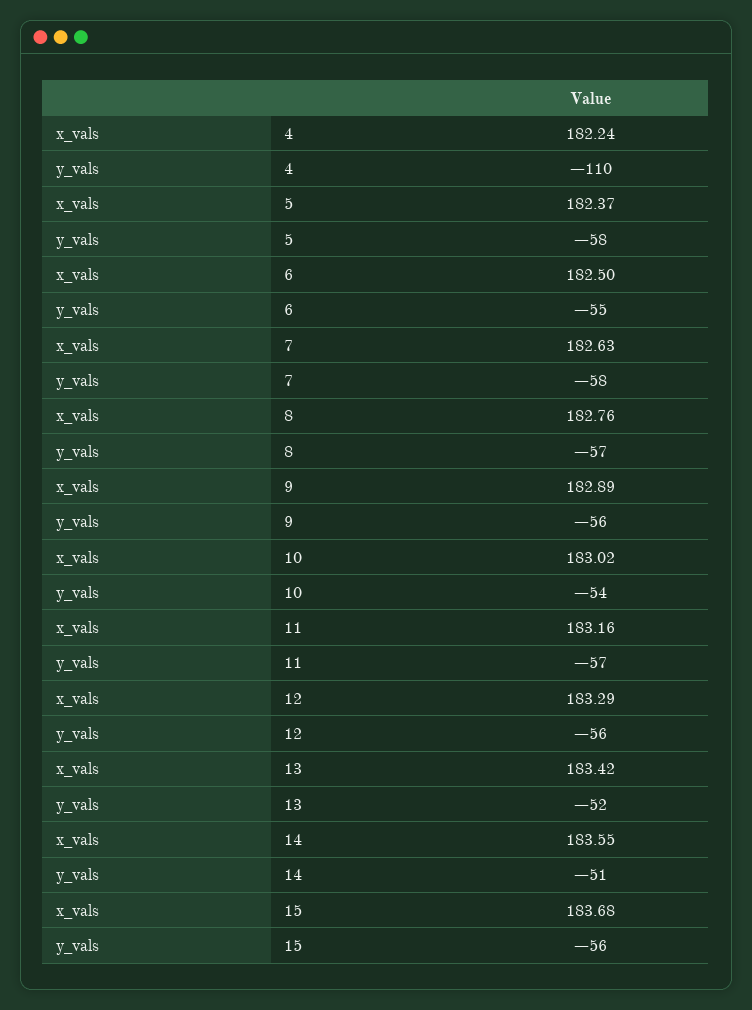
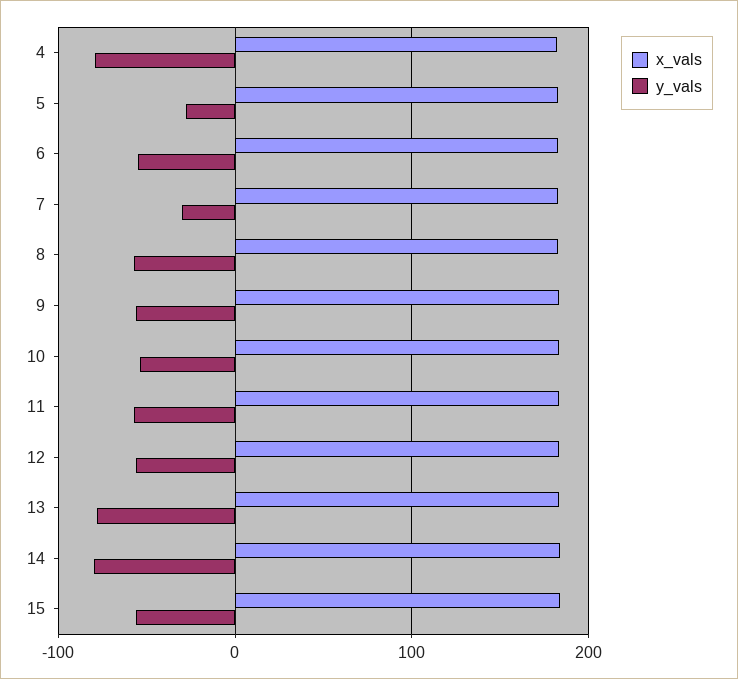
  {
    "x_vals": {
      "4": 182.24,
      "5": 182.37,
      "6": 182.5,
      "7": 182.63,
      "8": 182.76,
      "9": 182.89,
      "10": 183.02,
      "11": 183.16,
      "12": 183.29,
      "13": 183.42,
      "14": 183.55,
      "15": 183.68
    },
    "y_vals": {
-     "4": -110,
+     "4": -80,
-     "5": -58,
+     "5": -30,
      "6": -55,
-     "7": -58,
+     "7": -30,
      "8": -57,
      "9": -56,
      "10": -54,
      "11": -57,
      "12": -56,
-     "13": -52,
+     "13": -80,
-     "14": -51,
+     "14": -80,
      "15": -56
    }
  }

